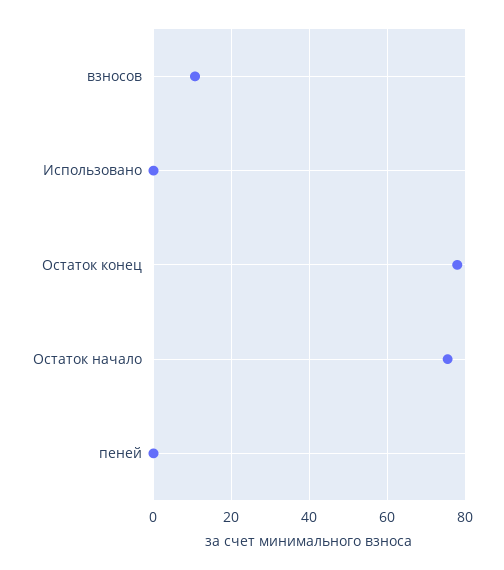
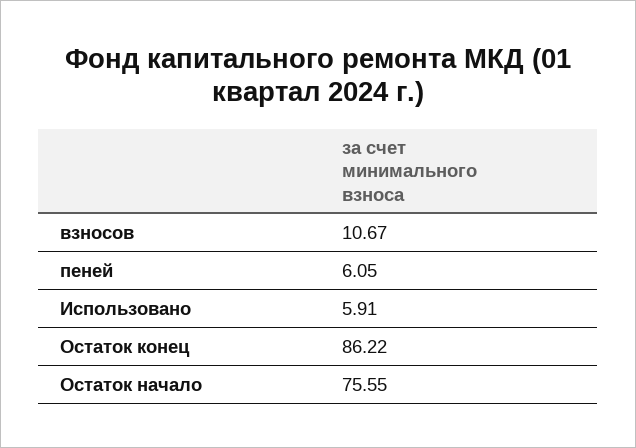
  {
    "взносов": 10.67,
-   "Использовано": 0,
+   "Использовано": 5.91,
-   "Остаток конец": 78,
+   "Остаток конец": 86.22,
    "Остаток начало": 75.55,
-   "пеней": 0
+   "пеней": 6.05
  }

